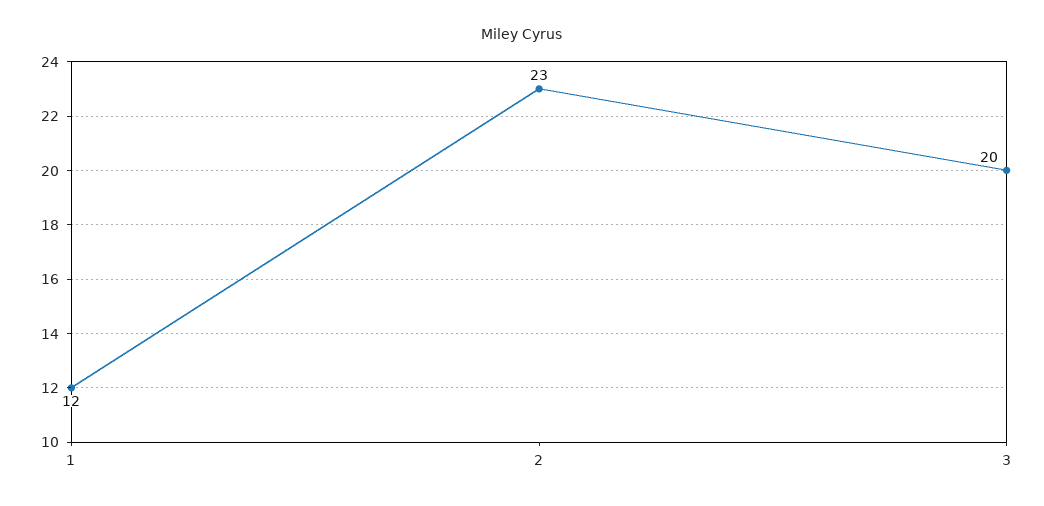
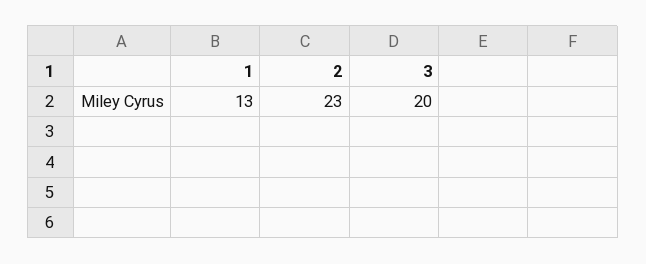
  {
-   "1": 12,
+   "1": 13,
    "2": 23,
    "3": 20
  }

